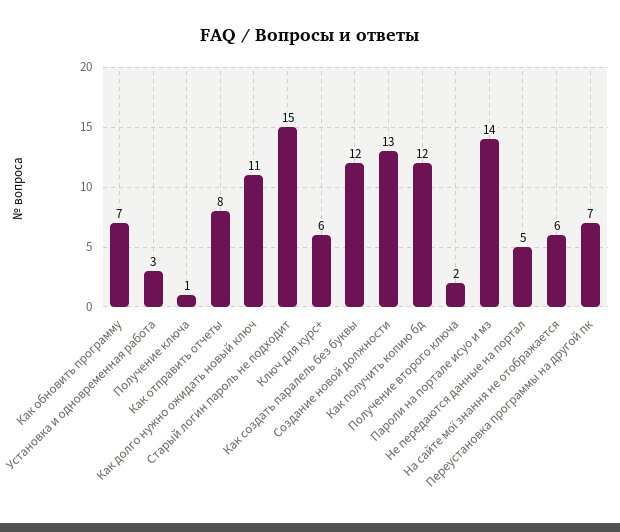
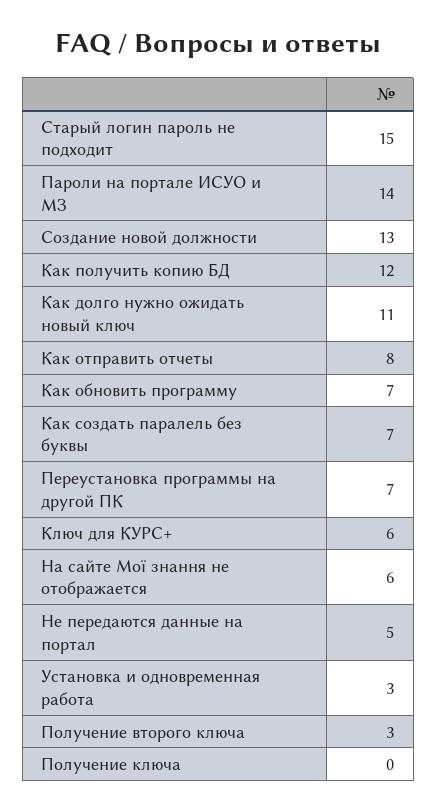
  {
    "Как обновить программу": 7,
    "Установка и одновременная работа": 3,
-   "Получение ключа": 1,
+   "Получение ключа": 0,
    "Как отправить отчеты": 8,
    "Как долго нужно ожидать новый ключ": 11,
    "Старый логин пароль не подходит": 15,
    "Ключ для курс+": 6,
-   "Как создать паралель без буквы": 12,
+   "Как создать паралель без буквы": 7,
    "Создание новой должности": 13,
    "Как получить копию бд": 12,
-   "Получение второго ключа": 2,
+   "Получение второго ключа": 3,
    "Пароли на портале исуо и мз": 14,
    "Не передаются данные на портал": 5,
    "На сайте мої знання не отображается": 6,
    "Переустановка программы на другой пк": 7
  }

